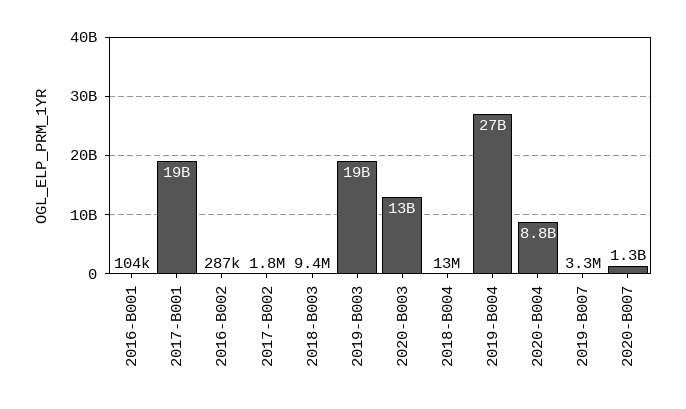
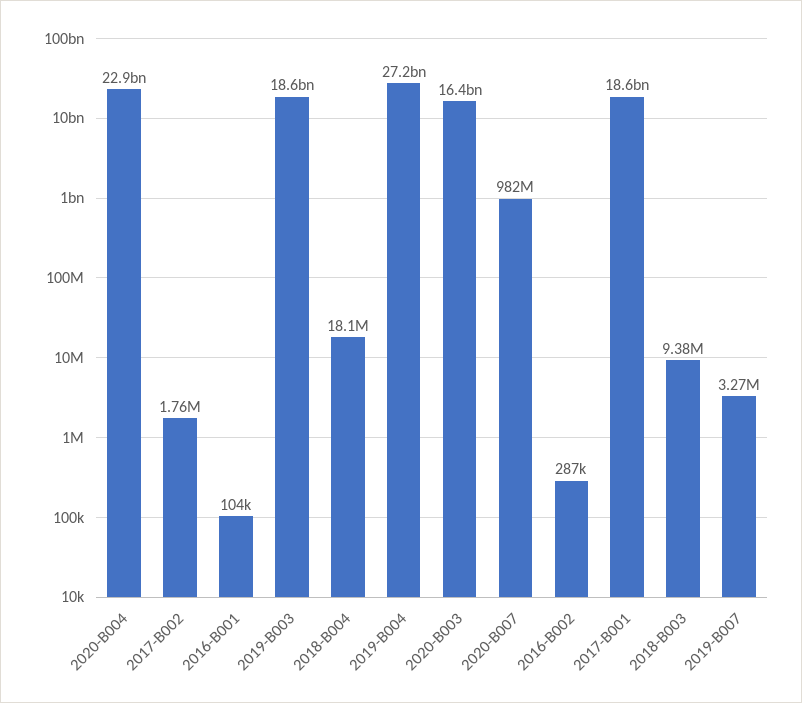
  {
    "2016-B001": 104000,
    "2017-B001": 18600000000,
    "2016-B002": 287000,
    "2017-B002": 1760000,
    "2018-B003": 9380000,
    "2019-B003": 18600000000,
-   "2020-B003": 13000000000,
+   "2020-B003": 16400000000,
-   "2018-B004": 13000000,
+   "2018-B004": 18100000,
    "2019-B004": 27200000000,
-   "2020-B004": 8800000000,
+   "2020-B004": 22900000000,
    "2019-B007": 3270000,
-   "2020-B007": 1300000000
+   "2020-B007": 982000000
  }

